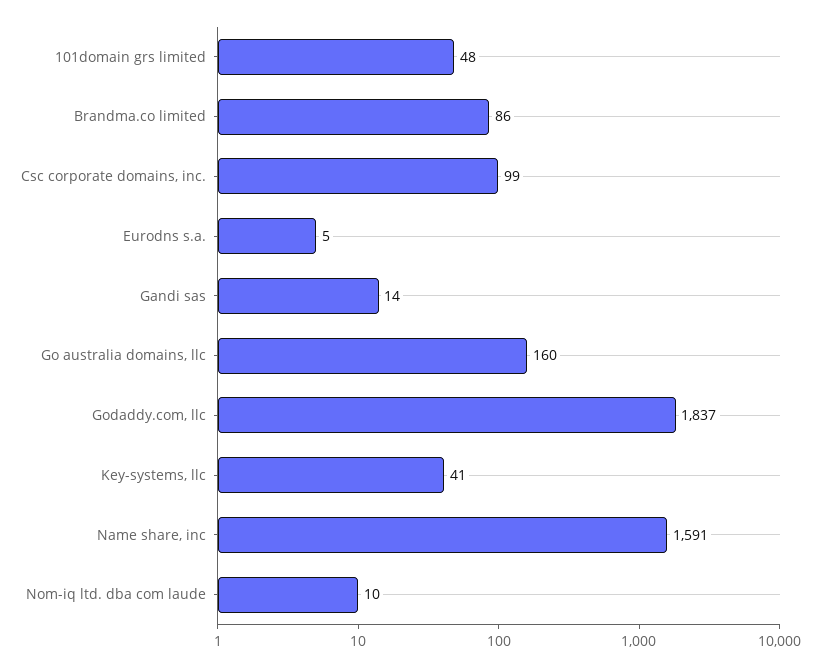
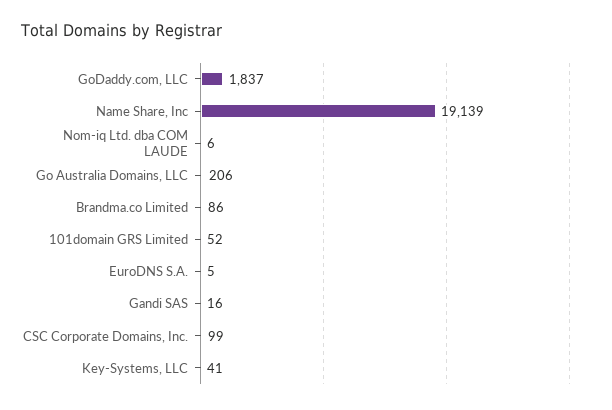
  {
-   "101domain grs limited": 48,
+   "101domain grs limited": 52,
    "Brandma.co limited": 86,
    "Csc corporate domains, inc.": 99,
    "Eurodns s.a.": 5,
-   "Gandi sas": 14,
+   "Gandi sas": 16,
-   "Go australia domains, llc": 160,
+   "Go australia domains, llc": 206,
    "Godaddy.com, llc": 1837,
    "Key-systems, llc": 41,
-   "Name share, inc": 1591,
+   "Name share, inc": 19139,
-   "Nom-iq ltd. dba com laude": 10
+   "Nom-iq ltd. dba com laude": 6
  }

